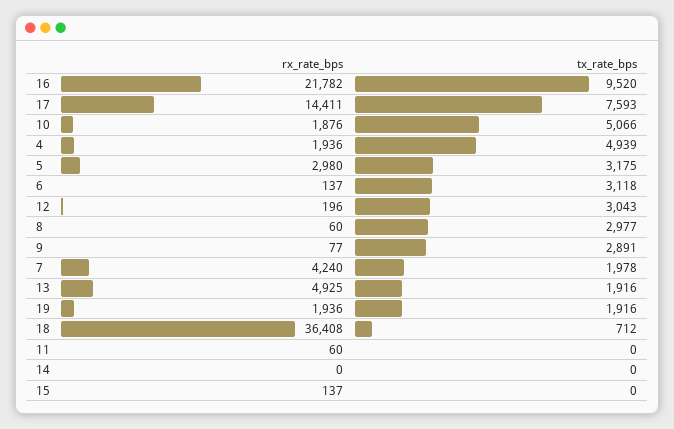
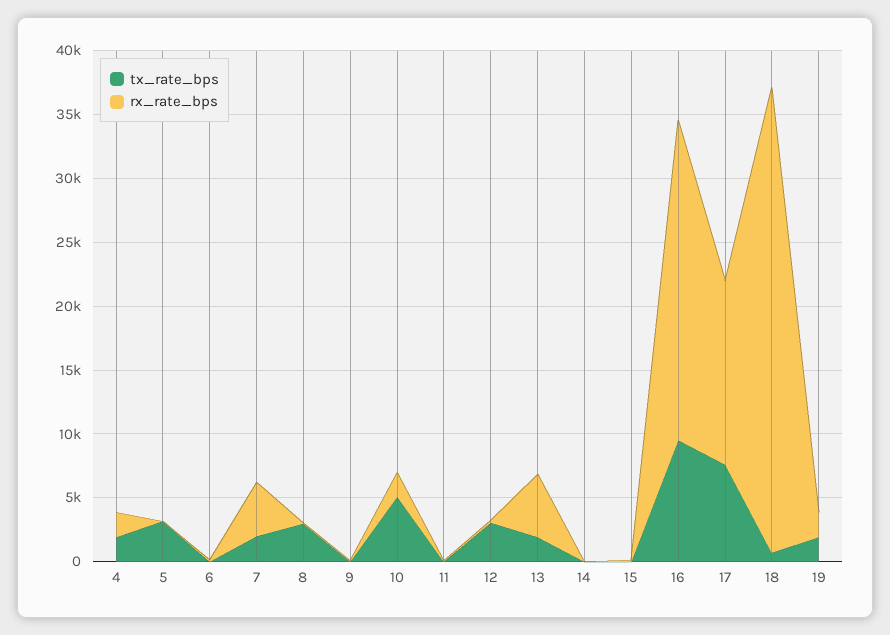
  {
    "rx_rate_bps": {
-     "16": 21782,
+     "16": 25000,
      "17": 14411,
      "10": 1876,
      "4": 1936,
-     "5": 2980,
+     "5": 0,
      "6": 137,
      "12": 196,
      "8": 60,
      "9": 77,
      "7": 4240,
      "13": 4925,
      "19": 1936,
      "18": 36408,
      "11": 60,
      "14": 0,
      "15": 137
    },
    "tx_rate_bps": {
      "16": 9520,
      "17": 7593,
      "10": 5066,
-     "4": 4939,
+     "4": 2000,
      "5": 3175,
-     "6": 3118,
+     "6": 0,
      "12": 3043,
      "8": 2977,
-     "9": 2891,
+     "9": 0,
      "7": 1978,
      "13": 1916,
      "19": 1916,
      "18": 712,
      "11": 0,
      "14": 0,
      "15": 0
    }
  }

